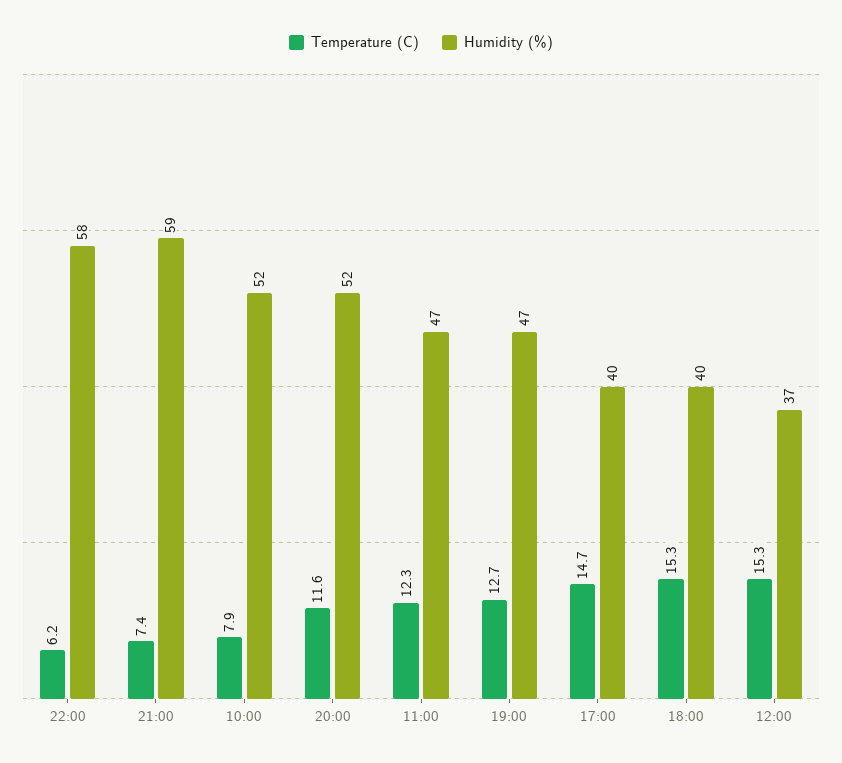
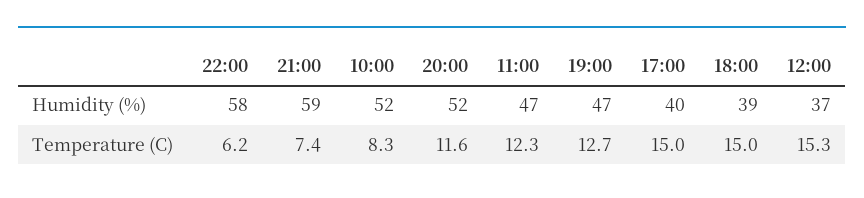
  {
    "Temperature (C)": {
      "22:00": 6.2,
      "21:00": 7.4,
-     "10:00": 7.9,
+     "10:00": 8.3,
      "20:00": 11.6,
      "11:00": 12.3,
      "19:00": 12.7,
-     "17:00": 14.7,
+     "17:00": 15,
-     "18:00": 15.3,
+     "18:00": 15,
      "12:00": 15.3
    },
    "Humidity (%)": {
      "22:00": 58,
      "21:00": 59,
      "10:00": 52,
      "20:00": 52,
      "11:00": 47,
      "19:00": 47,
      "17:00": 40,
-     "18:00": 40,
+     "18:00": 39,
      "12:00": 37
    }
  }

